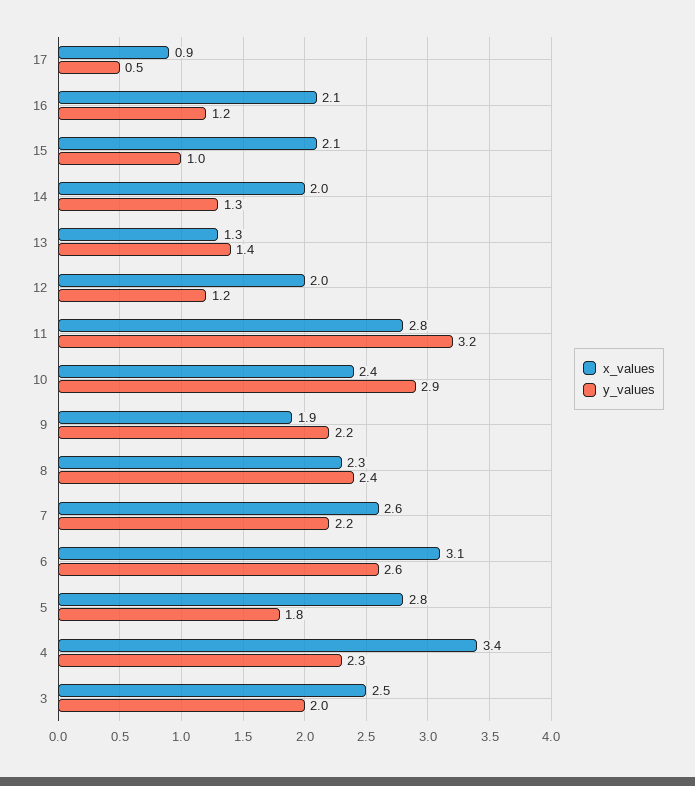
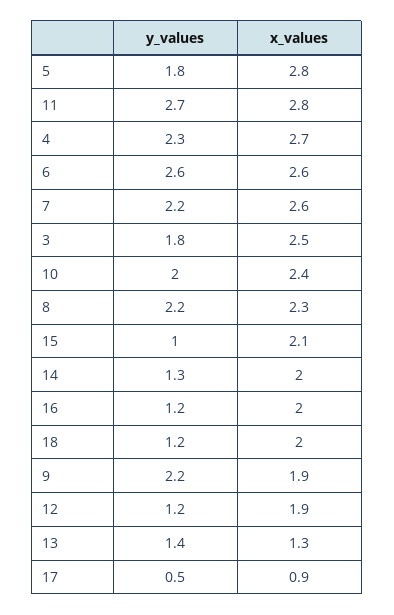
  {
    "x_values": {
      "17": 0.9,
-     "16": 2.1,
+     "16": 2,
      "15": 2.1,
      "14": 2,
      "13": 1.3,
-     "12": 2,
+     "12": 1.9,
      "11": 2.8,
      "10": 2.4,
      "9": 1.9,
      "8": 2.3,
      "7": 2.6,
-     "6": 3.1,
+     "6": 2.6,
      "5": 2.8,
-     "4": 3.4,
+     "4": 2.7,
-     "3": 2.5
+     "3": 2.5,
+     "18": 2
    },
    "y_values": {
      "17": 0.5,
      "16": 1.2,
      "15": 1,
      "14": 1.3,
      "13": 1.4,
      "12": 1.2,
-     "11": 3.2,
+     "11": 2.7,
-     "10": 2.9,
+     "10": 2,
      "9": 2.2,
-     "8": 2.4,
+     "8": 2.2,
      "7": 2.2,
      "6": 2.6,
      "5": 1.8,
      "4": 2.3,
-     "3": 2
+     "3": 1.8,
+     "18": 1.2
    }
  }

